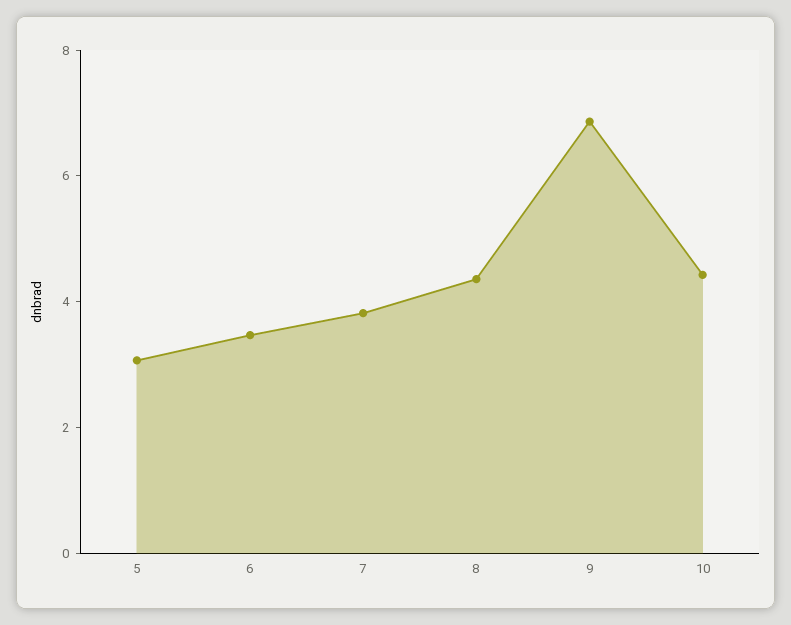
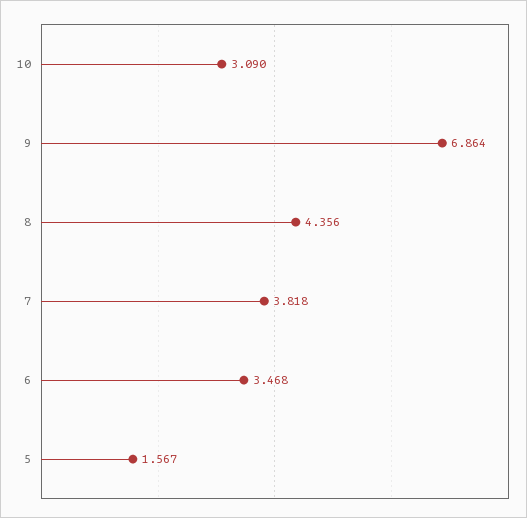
  {
-   "5": 3,
+   "5": 1.567,
    "6": 3.468,
    "7": 3.818,
    "8": 4.356,
    "9": 6.864,
-   "10": 4.5
+   "10": 3.09
  }

